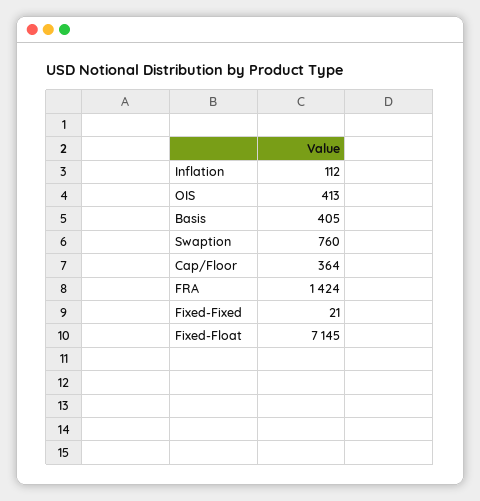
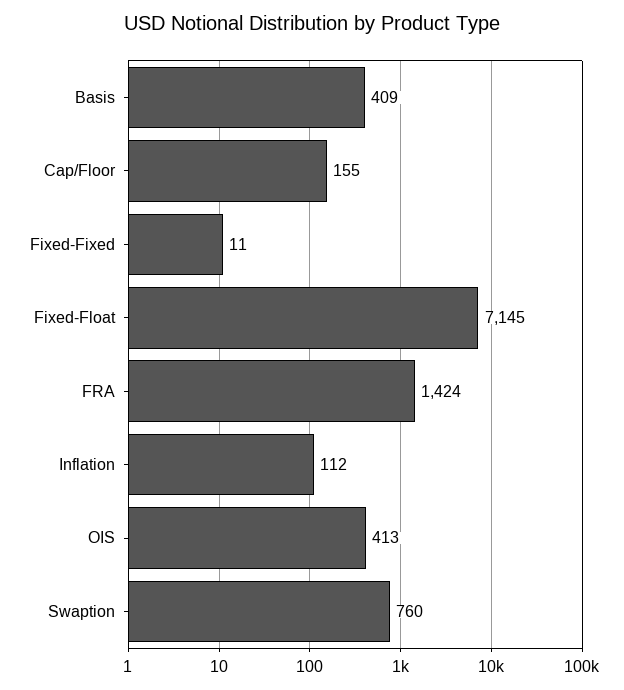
  {
    "Inflation": 112,
    "OIS": 413,
-   "Basis": 405,
+   "Basis": 409,
    "Swaption": 760,
-   "Cap/Floor": 364,
+   "Cap/Floor": 155,
    "FRA": 1424,
-   "Fixed-Fixed": 21,
+   "Fixed-Fixed": 11,
    "Fixed-Float": 7145
  }

